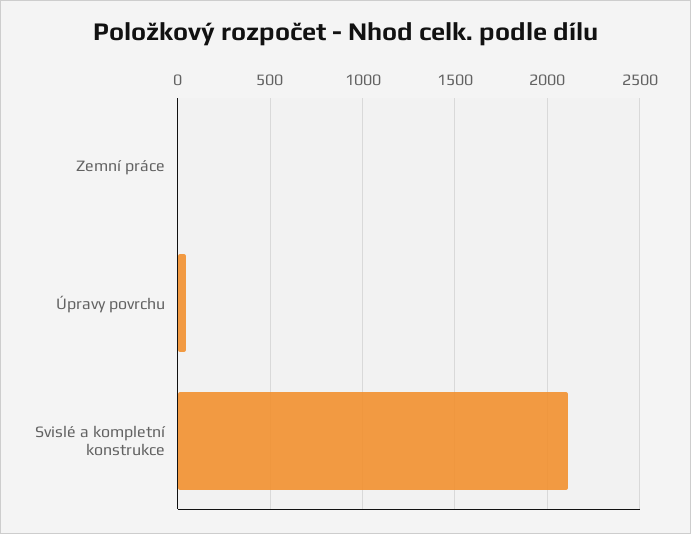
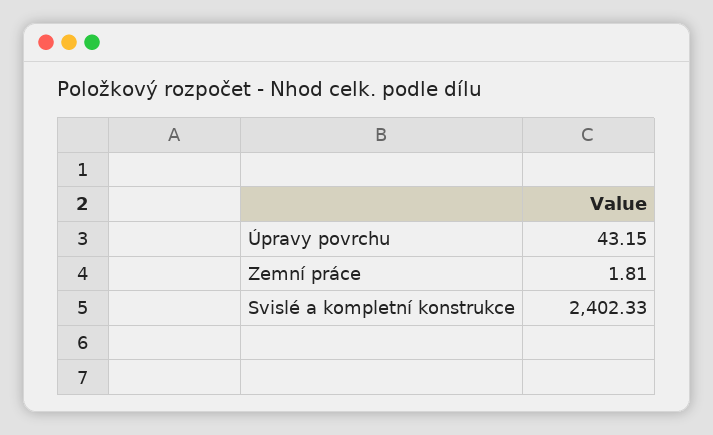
  {
    "Zemní práce": 1.81,
    "Úpravy povrchu": 43.15,
-   "Svislé a kompletní konstrukce": 2100
+   "Svislé a kompletní konstrukce": 2402.33
  }

